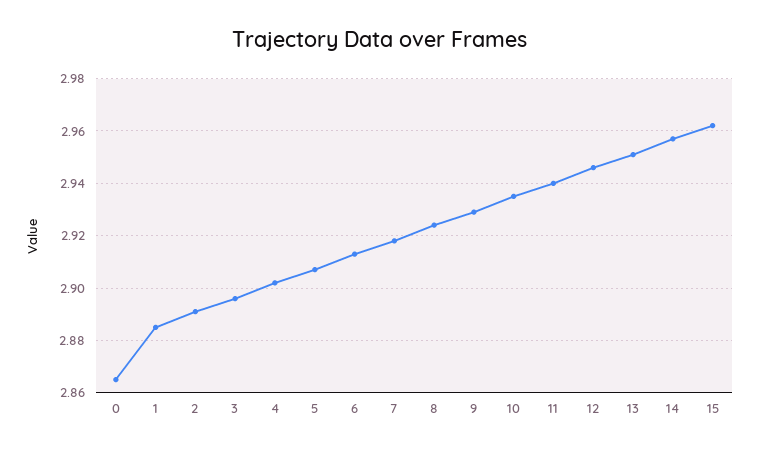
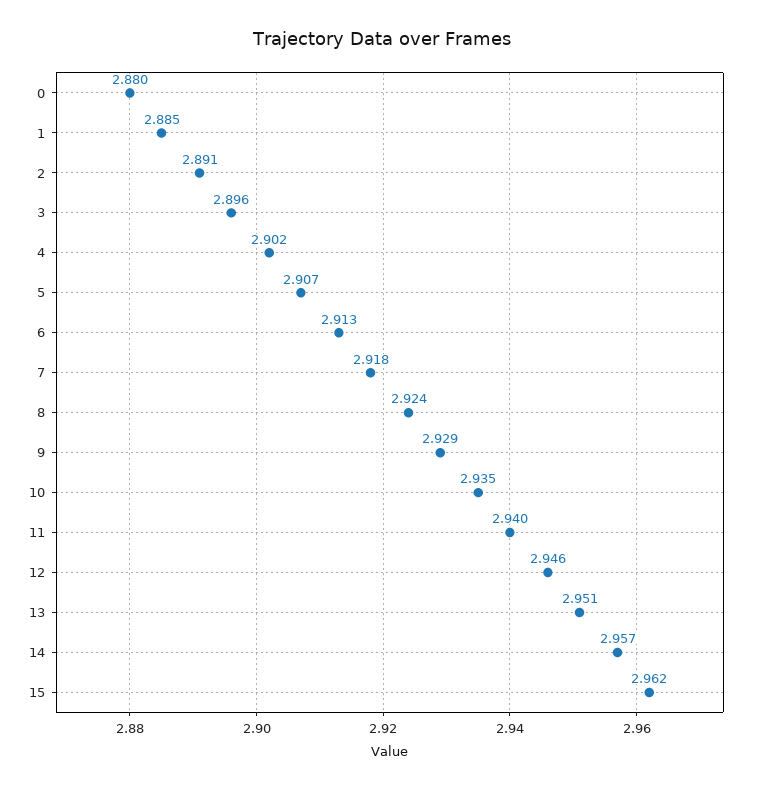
  {
-   "0": 2.865,
+   "0": 2.88,
    "1": 2.885,
    "2": 2.891,
    "3": 2.896,
    "4": 2.902,
    "5": 2.907,
    "6": 2.913,
    "7": 2.918,
    "8": 2.924,
    "9": 2.929,
    "10": 2.935,
    "11": 2.94,
    "12": 2.946,
    "13": 2.951,
    "14": 2.957,
    "15": 2.962
  }

